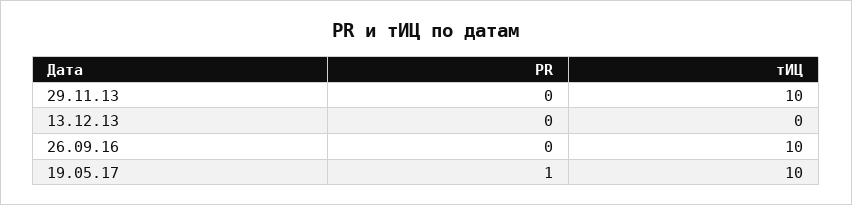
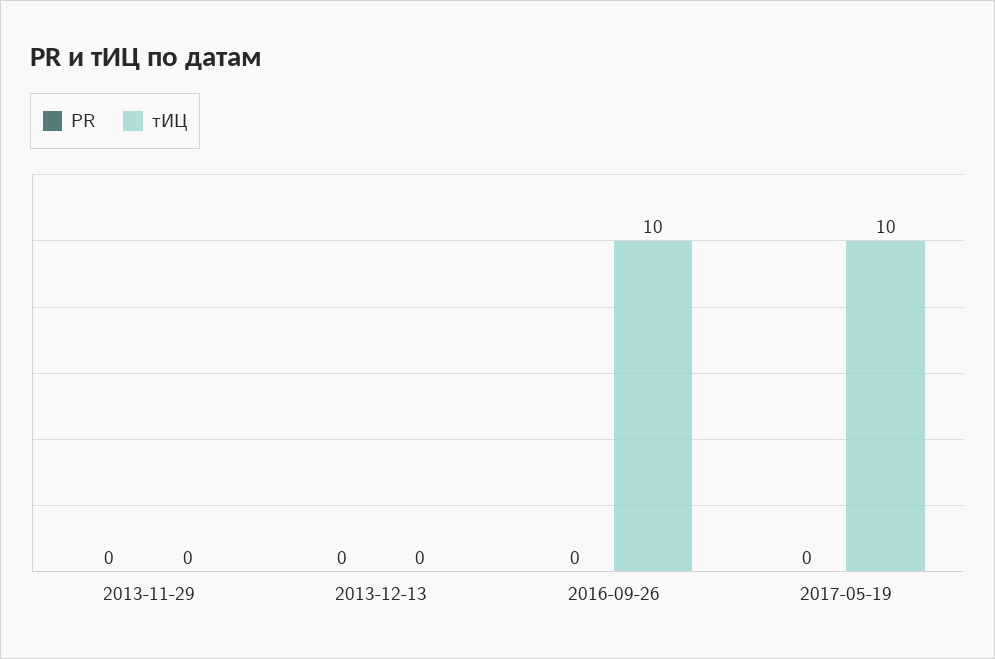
  {
    "PR": {
      "29.11.13": 0,
      "13.12.13": 0,
      "26.09.16": 0,
-     "19.05.17": 1
+     "19.05.17": 0
    },
    "тИЦ": {
-     "29.11.13": 10,
+     "29.11.13": 0,
      "13.12.13": 0,
      "26.09.16": 10,
      "19.05.17": 10
    }
  }

